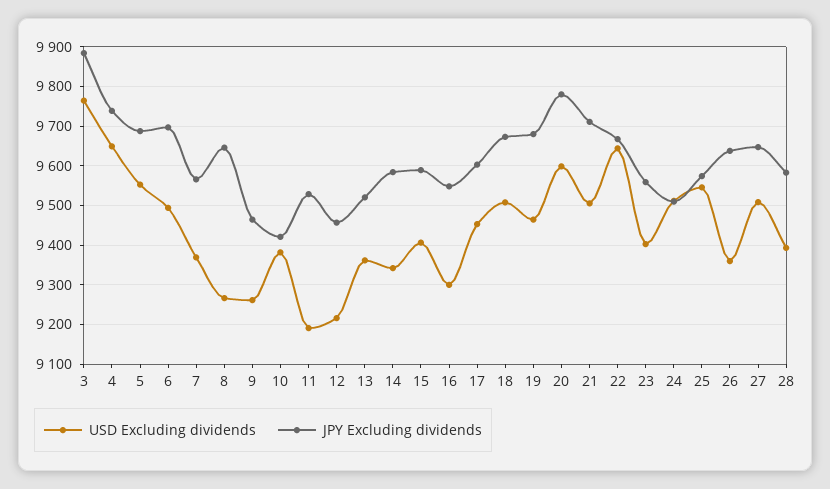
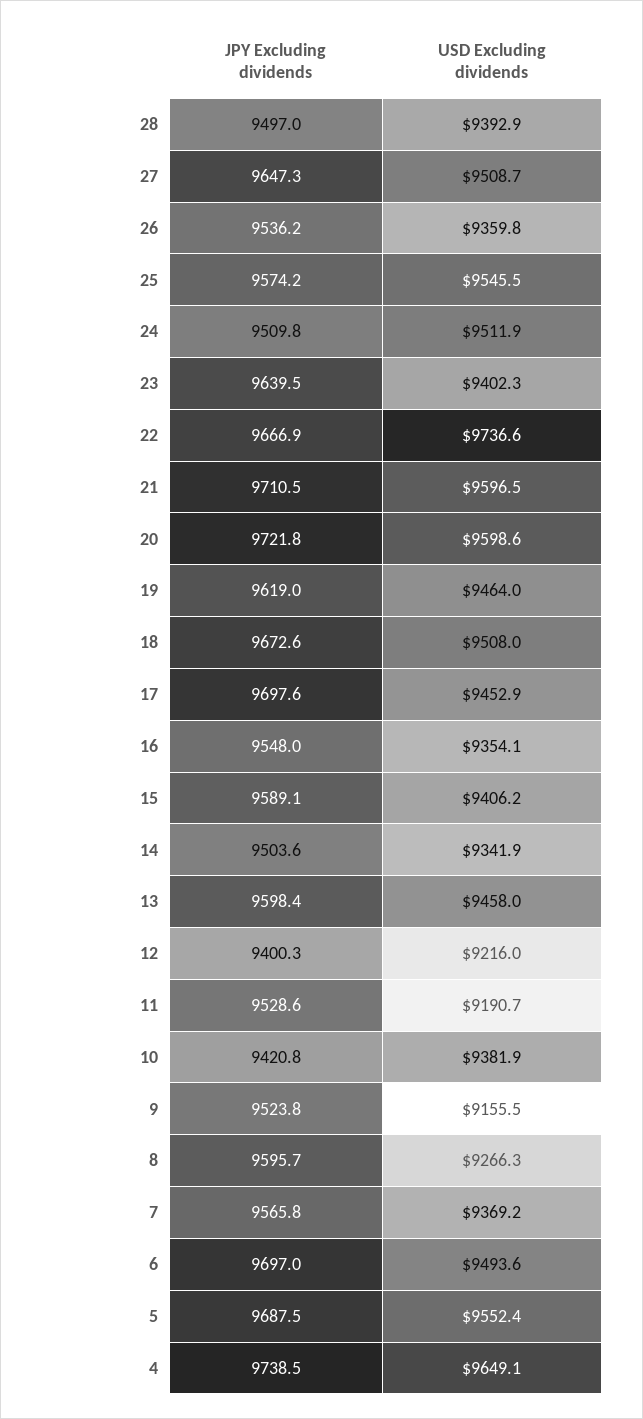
  {
    "USD Excluding dividends": {
-     "3": 9760,
      "4": 9649.1,
      "5": 9552.4,
      "6": 9493.6,
      "7": 9369.2,
      "8": 9266.3,
-     "9": 9260,
+     "9": 9155.5,
      "10": 9381.9,
      "11": 9190.7,
      "12": 9216,
-     "13": 9360,
+     "13": 9458,
      "14": 9341.9,
      "15": 9406.2,
-     "16": 9300,
+     "16": 9354.1,
      "17": 9452.9,
      "18": 9508,
      "19": 9464,
      "20": 9598.6,
-     "21": 9500,
+     "21": 9596.5,
-     "22": 9640,
+     "22": 9736.6,
      "23": 9402.3,
      "24": 9511.9,
      "25": 9545.5,
      "26": 9359.8,
      "27": 9508.7,
      "28": 9392.9
    },
    "JPY Excluding dividends": {
-     "3": 9880,
      "4": 9738.5,
      "5": 9687.5,
      "6": 9697,
      "7": 9565.8,
-     "8": 9640,
+     "8": 9595.7,
-     "9": 9460,
+     "9": 9523.8,
      "10": 9420.8,
      "11": 9528.6,
-     "12": 9460,
+     "12": 9400.3,
-     "13": 9520,
+     "13": 9598.4,
-     "14": 9580,
+     "14": 9503.6,
      "15": 9589.1,
      "16": 9548,
-     "17": 9600,
+     "17": 9697.6,
      "18": 9672.6,
-     "19": 9680,
+     "19": 9619,
-     "20": 9780,
+     "20": 9721.8,
      "21": 9710.5,
      "22": 9666.9,
-     "23": 9560,
+     "23": 9639.5,
      "24": 9509.8,
      "25": 9574.2,
-     "26": 9640,
+     "26": 9536.2,
      "27": 9647.3,
-     "28": 9580
+     "28": 9497
    }
  }

